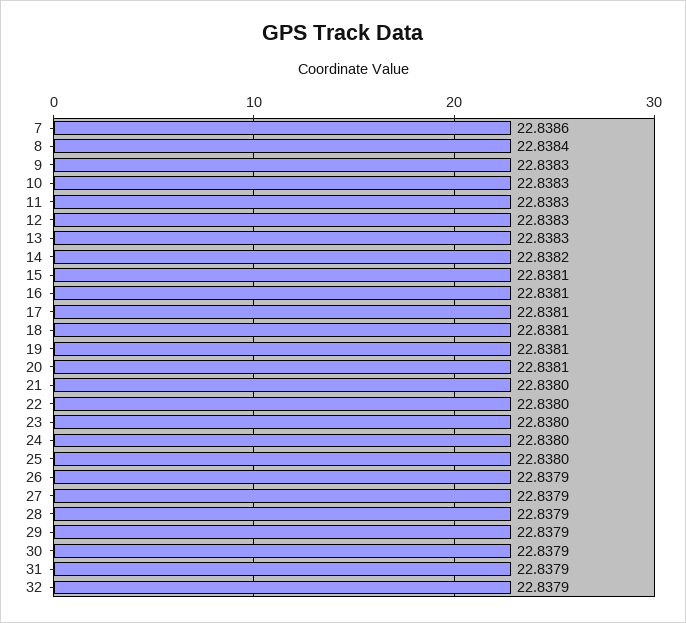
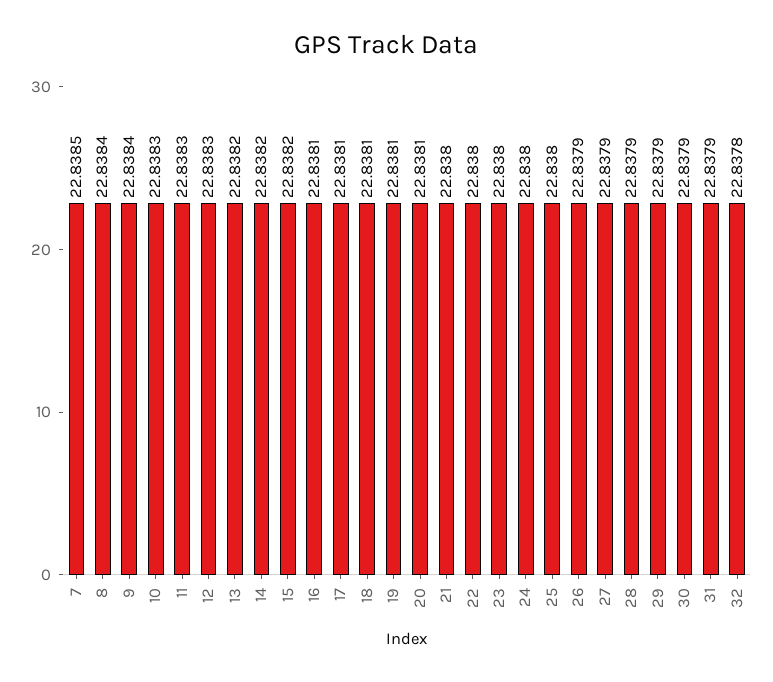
  {
-   "7": 22.8386,
+   "7": 22.8385,
    "8": 22.8384,
-   "9": 22.8383,
+   "9": 22.8384,
    "10": 22.8383,
    "11": 22.8383,
    "12": 22.8383,
-   "13": 22.8383,
+   "13": 22.8382,
    "14": 22.8382,
-   "15": 22.8381,
+   "15": 22.8382,
    "16": 22.8381,
    "17": 22.8381,
    "18": 22.8381,
    "19": 22.8381,
    "20": 22.8381,
    "21": 22.838,
    "22": 22.838,
    "23": 22.838,
    "24": 22.838,
    "25": 22.838,
    "26": 22.8379,
    "27": 22.8379,
    "28": 22.8379,
    "29": 22.8379,
    "30": 22.8379,
    "31": 22.8379,
-   "32": 22.8379
+   "32": 22.8378
  }

